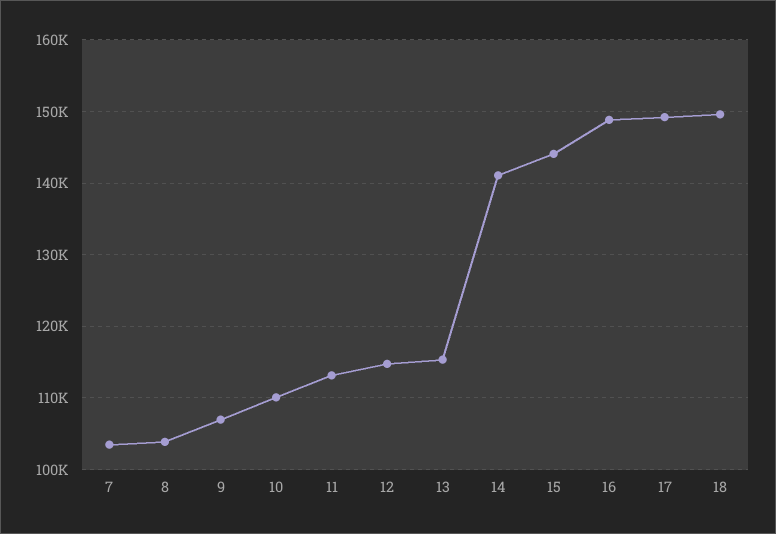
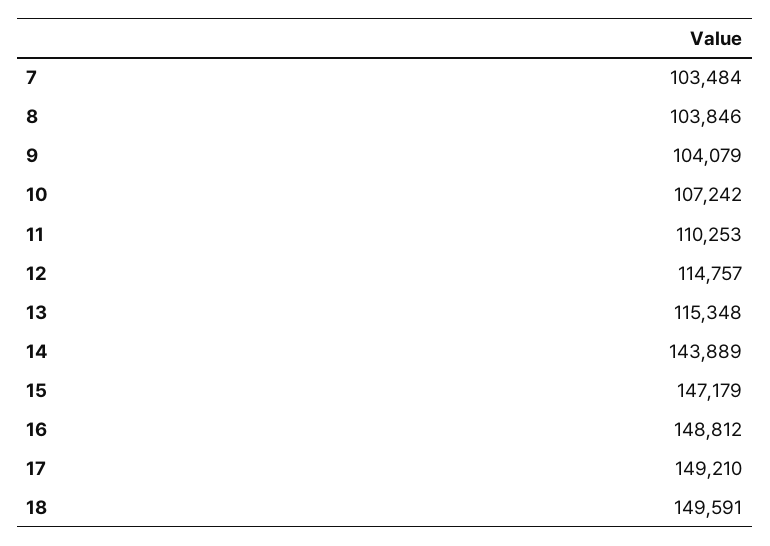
  {
    "7": 103484,
    "8": 103846,
-   "9": 107000,
+   "9": 104079,
-   "10": 110000,
+   "10": 107242,
-   "11": 113000,
+   "11": 110253,
    "12": 114757,
    "13": 115348,
-   "14": 141000,
+   "14": 143889,
-   "15": 144000,
+   "15": 147179,
    "16": 148812,
    "17": 149210,
    "18": 149591
  }

